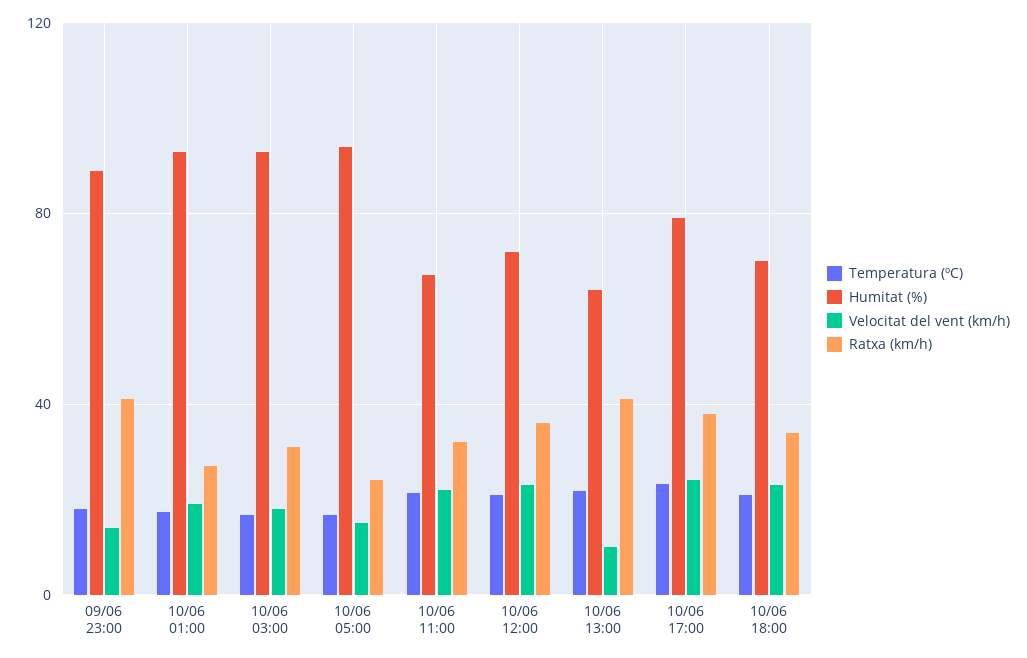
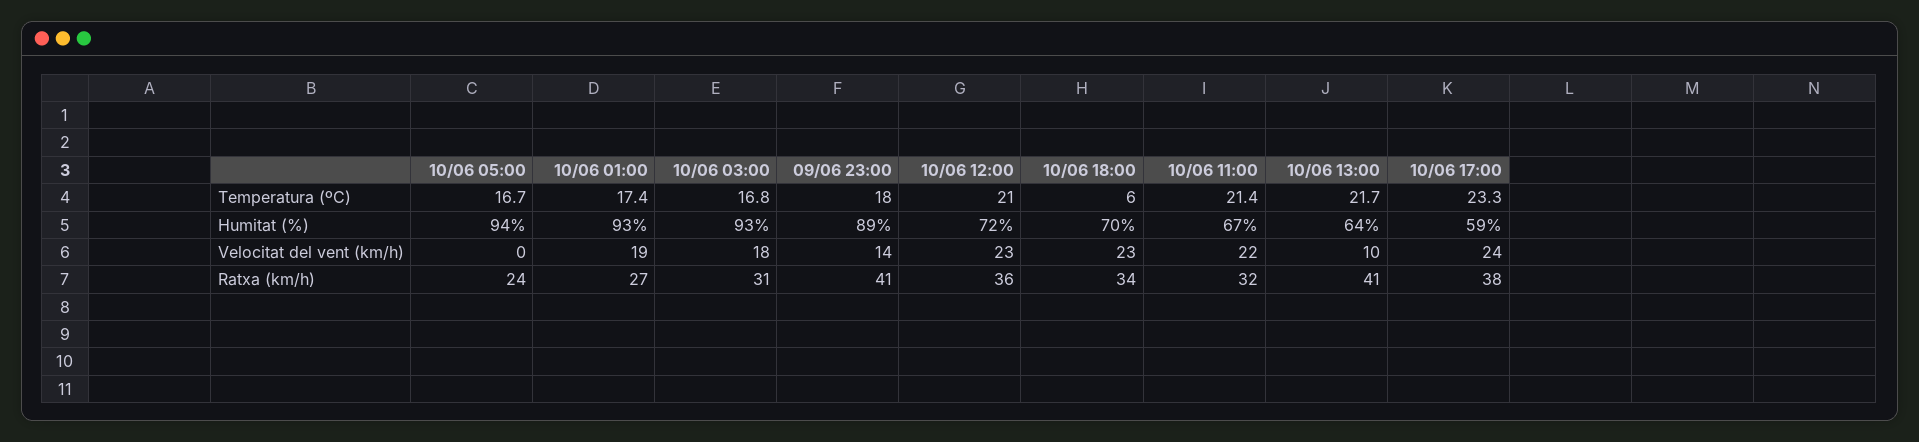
  {
    "Temperatura (ºC)": {
      "09/06 23:00": 18,
      "10/06 01:00": 17.4,
      "10/06 03:00": 16.8,
      "10/06 05:00": 16.7,
      "10/06 11:00": 21.4,
      "10/06 12:00": 21,
      "10/06 13:00": 21.7,
      "10/06 17:00": 23.3,
-     "10/06 18:00": 20
+     "10/06 18:00": 6
    },
    "Humitat (%)": {
      "09/06 23:00": 89,
      "10/06 01:00": 93,
      "10/06 03:00": 93,
      "10/06 05:00": 94,
      "10/06 11:00": 67,
      "10/06 12:00": 72,
      "10/06 13:00": 64,
-     "10/06 17:00": 80,
+     "10/06 17:00": 59,
      "10/06 18:00": 70
    },
    "Velocitat del vent (km/h)": {
      "09/06 23:00": 14,
      "10/06 01:00": 19,
      "10/06 03:00": 18,
-     "10/06 05:00": 15,
+     "10/06 05:00": 0,
      "10/06 11:00": 22,
      "10/06 12:00": 23,
      "10/06 13:00": 10,
      "10/06 17:00": 24,
      "10/06 18:00": 23
    },
    "Ratxa (km/h)": {
      "09/06 23:00": 41,
      "10/06 01:00": 27,
      "10/06 03:00": 31,
      "10/06 05:00": 24,
      "10/06 11:00": 32,
      "10/06 12:00": 36,
      "10/06 13:00": 41,
      "10/06 17:00": 38,
      "10/06 18:00": 34
    }
  }

